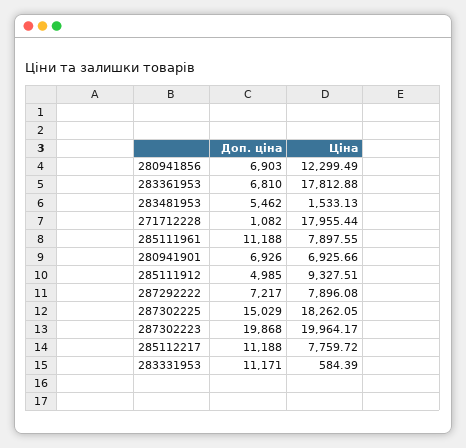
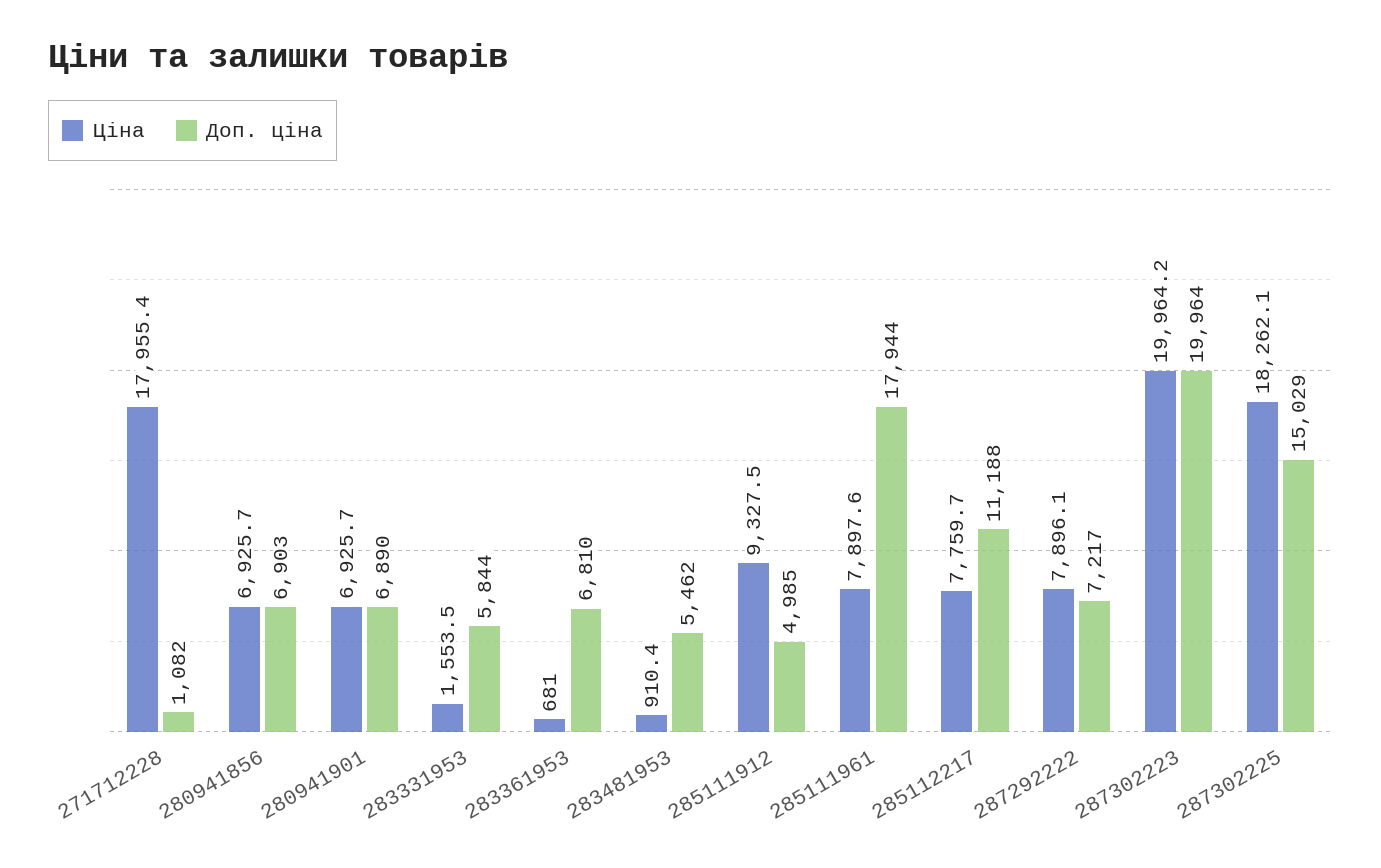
  {
    "Доп. ціна": {
      "280941856": 6903,
      "283361953": 6810,
      "283481953": 5462,
      "271712228": 1082,
-     "285111961": 11188,
+     "285111961": 17944,
-     "280941901": 6926,
+     "280941901": 6890,
      "285111912": 4985,
      "287292222": 7217,
      "287302225": 15029,
-     "287302223": 19868,
+     "287302223": 19964,
      "285112217": 11188,
-     "283331953": 11171
+     "283331953": 5844
    },
    "Ціна": {
-     "280941856": 12299.49,
+     "280941856": 6925.7,
-     "283361953": 17812.88,
+     "283361953": 681,
-     "283481953": 1533.13,
+     "283481953": 910.4,
      "271712228": 17955.44,
      "285111961": 7897.55,
      "280941901": 6925.66,
      "285111912": 9327.51,
      "287292222": 7896.08,
      "287302225": 18262.05,
      "287302223": 19964.17,
      "285112217": 7759.72,
-     "283331953": 584.39
+     "283331953": 1553.5
    }
  }

